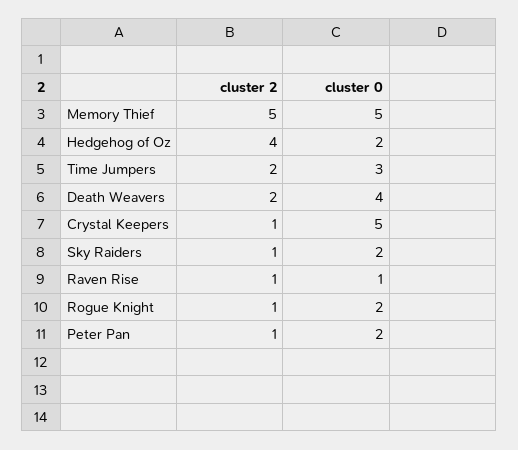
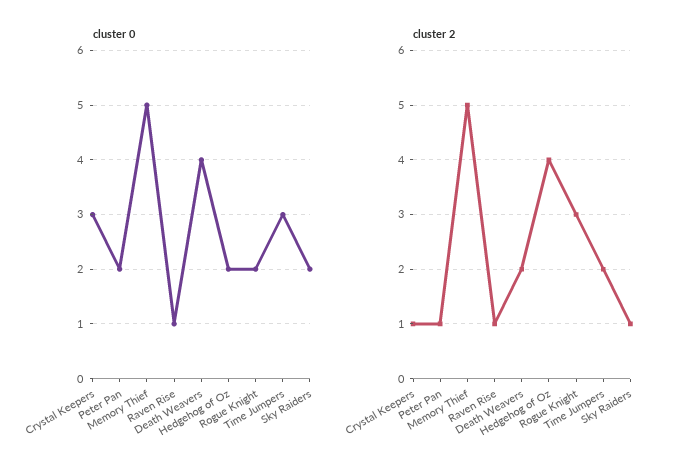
  {
    "cluster 2": {
      "Memory Thief": 5,
      "Hedgehog of Oz": 4,
      "Time Jumpers": 2,
      "Death Weavers": 2,
      "Crystal Keepers": 1,
      "Sky Raiders": 1,
      "Raven Rise": 1,
-     "Rogue Knight": 1,
+     "Rogue Knight": 3,
      "Peter Pan": 1
    },
    "cluster 0": {
      "Memory Thief": 5,
      "Hedgehog of Oz": 2,
      "Time Jumpers": 3,
      "Death Weavers": 4,
-     "Crystal Keepers": 5,
+     "Crystal Keepers": 3,
      "Sky Raiders": 2,
      "Raven Rise": 1,
      "Rogue Knight": 2,
      "Peter Pan": 2
    }
  }

